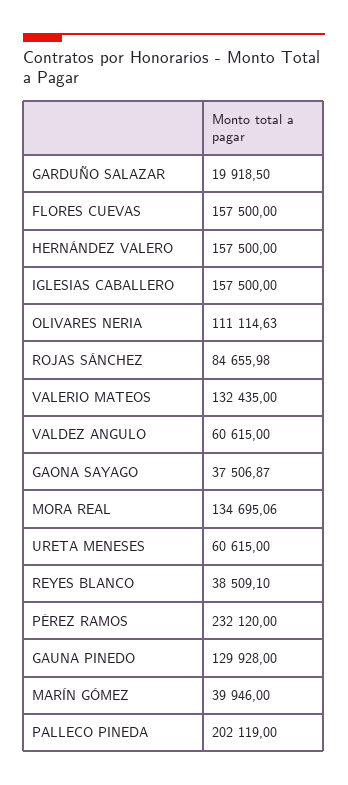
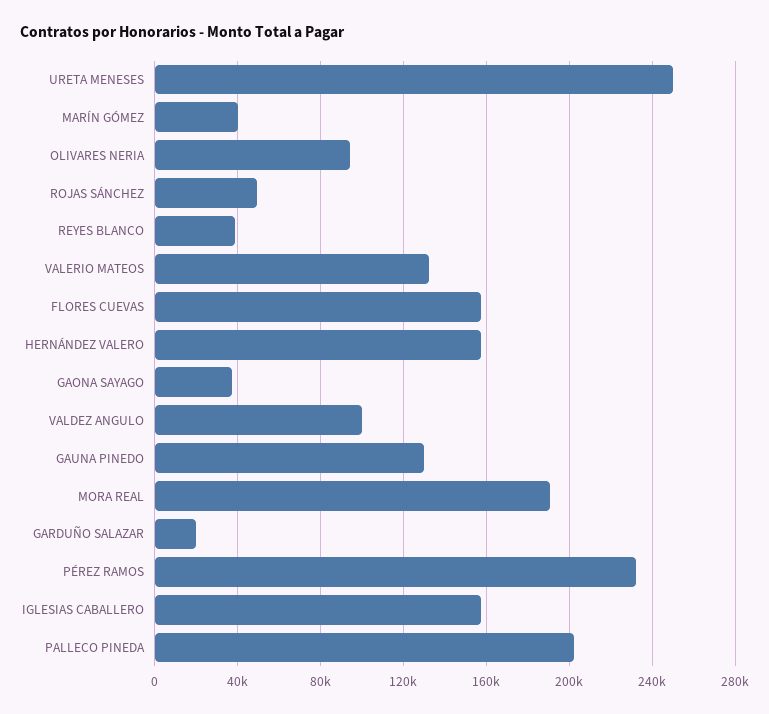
  {
    "GARDUÑO SALAZAR": 19918.5,
    "FLORES CUEVAS": 157500,
    "HERNÁNDEZ VALERO": 157500,
    "IGLESIAS CABALLERO": 157500,
-   "OLIVARES NERIA": 111114.63,
+   "OLIVARES NERIA": 95000,
-   "ROJAS SÁNCHEZ": 84655.98,
+   "ROJAS SÁNCHEZ": 50000,
    "VALERIO MATEOS": 132435,
-   "VALDEZ ANGULO": 60615,
+   "VALDEZ ANGULO": 100000,
    "GAONA SAYAGO": 37506.87,
-   "MORA REAL": 134695.06,
+   "MORA REAL": 190000,
-   "URETA MENESES": 60615,
+   "URETA MENESES": 250000,
    "REYES BLANCO": 38509.1,
    "PÉREZ RAMOS": 232120,
    "GAUNA PINEDO": 129928,
    "MARÍN GÓMEZ": 39946,
    "PALLECO PINEDA": 202119
  }

